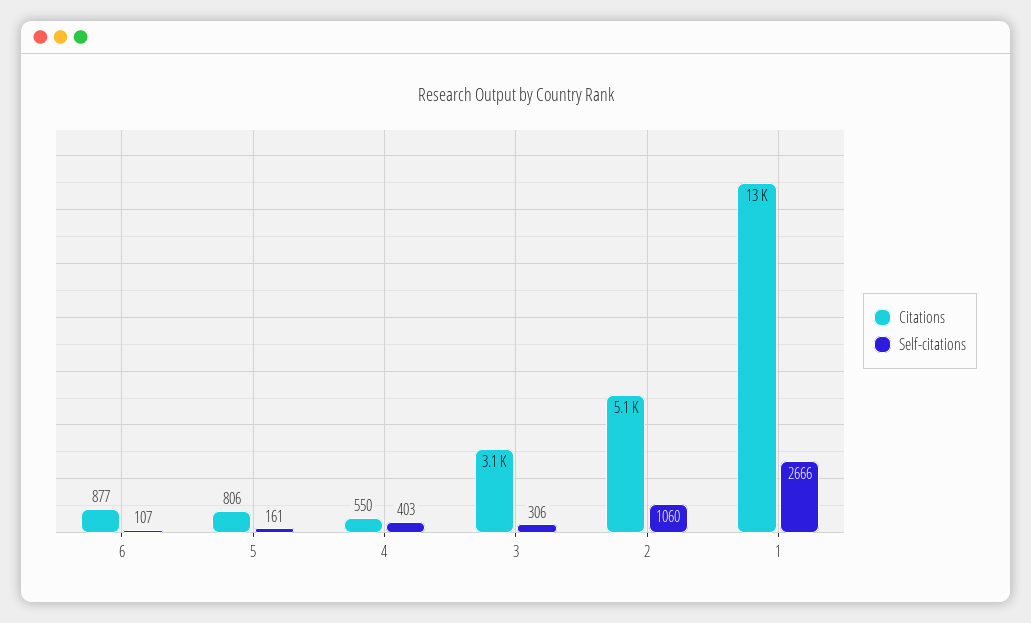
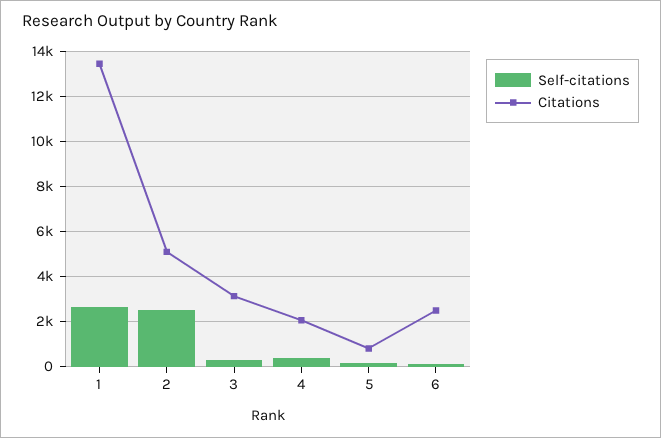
  {
    "Citations": {
-     "6": 877,
+     "6": 2500,
      "5": 806,
-     "4": 550,
+     "4": 2000,
      "3": 3100,
      "2": 5100,
      "1": 13000
    },
    "Self-citations": {
      "6": 107,
      "5": 161,
      "4": 403,
      "3": 306,
-     "2": 1060,
+     "2": 2500,
      "1": 2666
    }
  }

